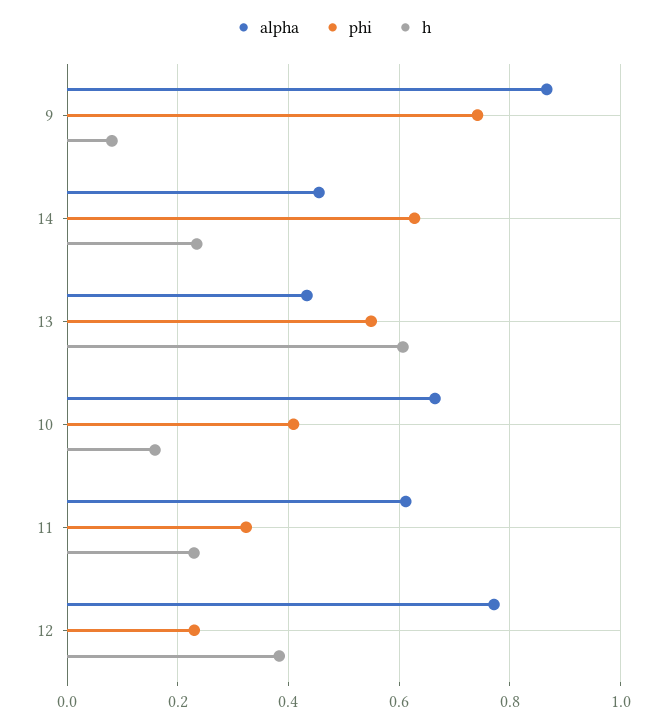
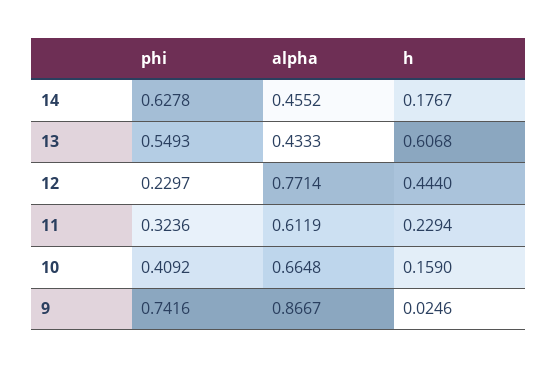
  {
    "alpha": {
      "9": 0.8667,
      "14": 0.4552,
      "13": 0.4333,
      "10": 0.6648,
      "11": 0.6119,
      "12": 0.7714
    },
    "phi": {
      "9": 0.7416,
      "14": 0.6278,
      "13": 0.5493,
      "10": 0.4092,
      "11": 0.3236,
      "12": 0.2297
    },
    "h": {
-     "9": 0.08,
+     "9": 0.0246,
-     "14": 0.24,
+     "14": 0.1767,
      "13": 0.6068,
      "10": 0.159,
      "11": 0.2294,
-     "12": 0.38
+     "12": 0.444
    }
  }

